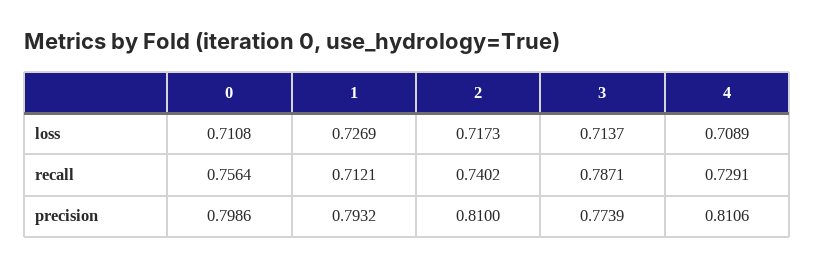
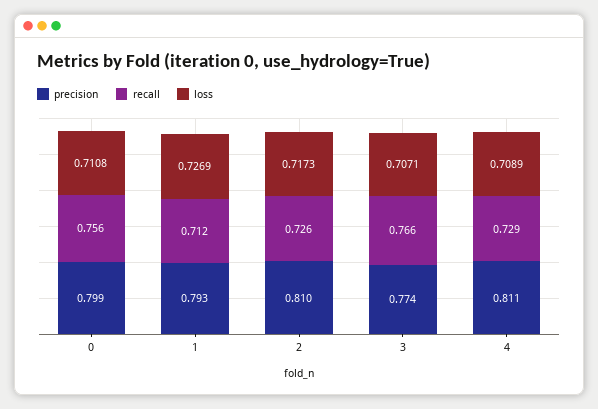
  {
    "loss": {
      "0": 0.7108,
      "1": 0.7269,
      "2": 0.7173,
-     "3": 0.7137,
+     "3": 0.7071,
      "4": 0.7089
    },
    "recall": {
      "0": 0.7564,
      "1": 0.7121,
-     "2": 0.7402,
+     "2": 0.726,
-     "3": 0.7871,
+     "3": 0.766,
      "4": 0.7291
    },
    "precision": {
      "0": 0.7986,
      "1": 0.7932,
      "2": 0.81,
      "3": 0.7739,
      "4": 0.8106
    }
  }

